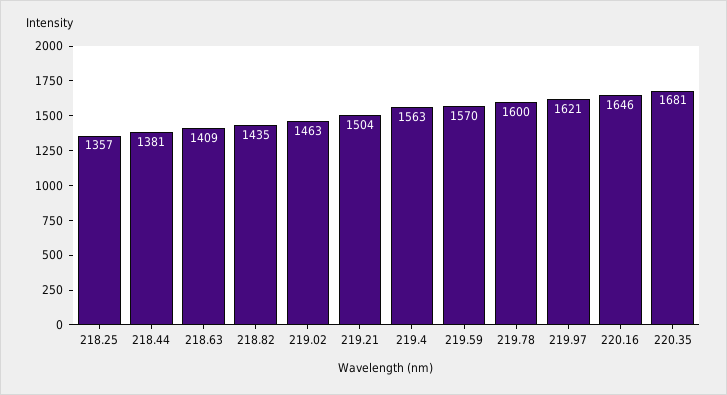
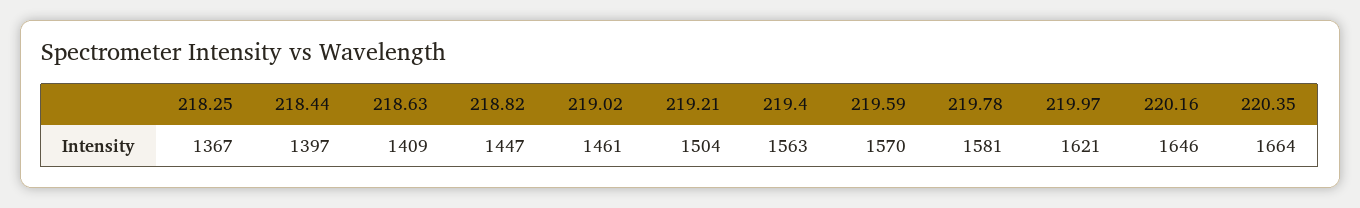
  {
-   "218.25": 1357,
+   "218.25": 1367,
-   "218.44": 1381,
+   "218.44": 1397,
    "218.63": 1409,
-   "218.82": 1435,
+   "218.82": 1447,
-   "219.02": 1463,
+   "219.02": 1461,
    "219.21": 1504,
    "219.4": 1563,
    "219.59": 1570,
-   "219.78": 1600,
+   "219.78": 1581,
    "219.97": 1621,
    "220.16": 1646,
-   "220.35": 1681
+   "220.35": 1664
  }

